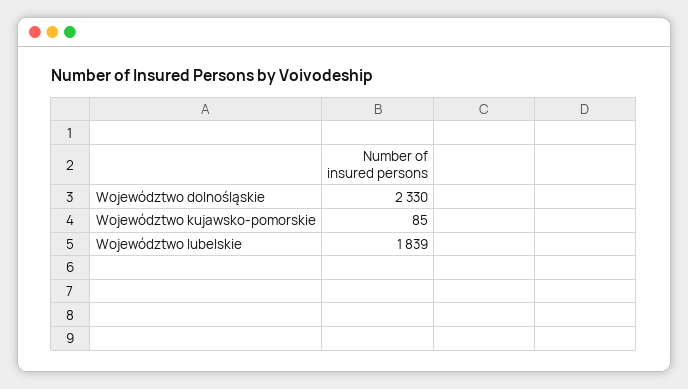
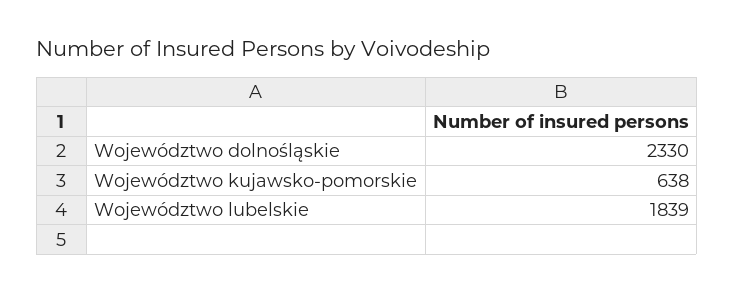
  {
    "Województwo dolnośląskie": 2330,
-   "Województwo kujawsko-pomorskie": 85,
+   "Województwo kujawsko-pomorskie": 638,
    "Województwo lubelskie": 1839
  }

